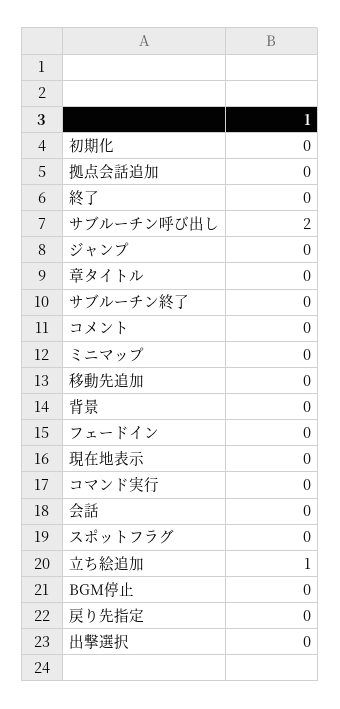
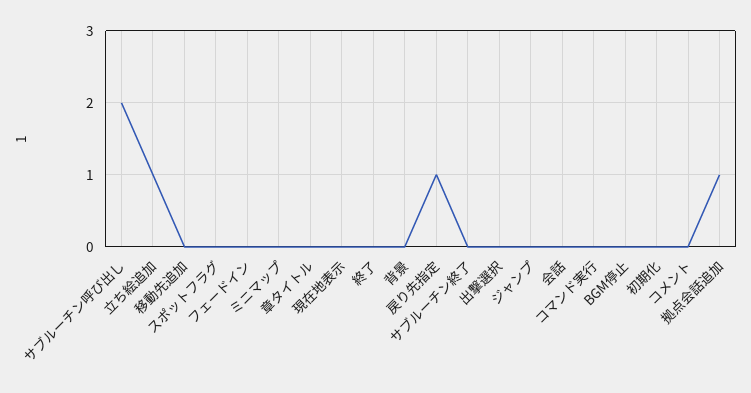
  {
    "初期化": 0,
-   "拠点会話追加": 0,
+   "拠点会話追加": 1,
    "終了": 0,
    "サブルーチン呼び出し": 2,
    "ジャンプ": 0,
    "章タイトル": 0,
    "サブルーチン終了": 0,
    "コメント": 0,
    "ミニマップ": 0,
    "移動先追加": 0,
    "背景": 0,
    "フェードイン": 0,
    "現在地表示": 0,
    "コマンド実行": 0,
    "会話": 0,
    "スポットフラグ": 0,
    "立ち絵追加": 1,
    "BGM停止": 0,
-   "戻り先指定": 0,
+   "戻り先指定": 1,
    "出撃選択": 0
  }

